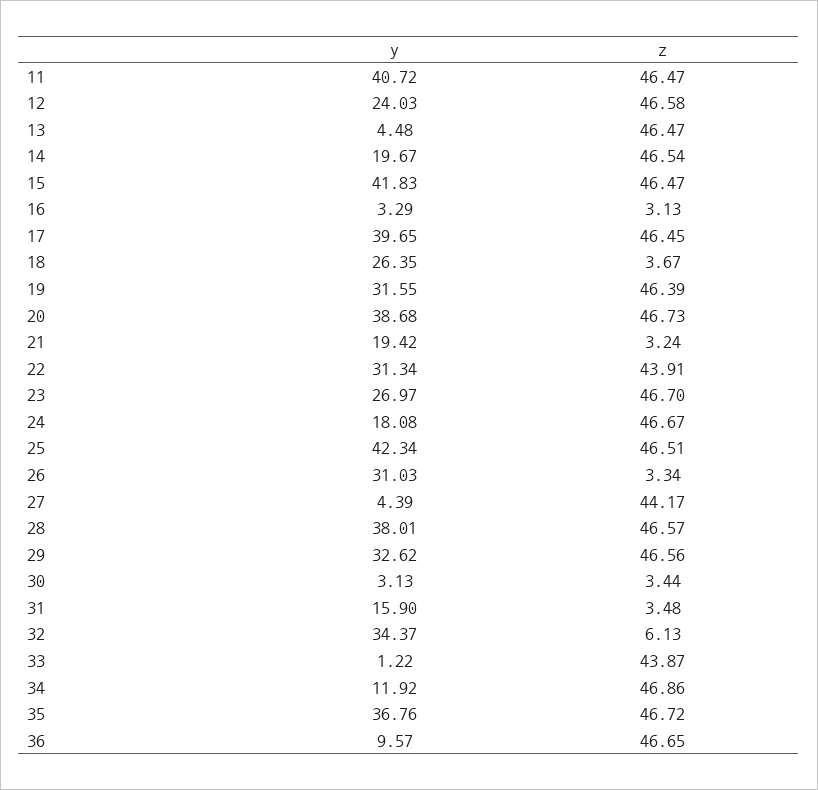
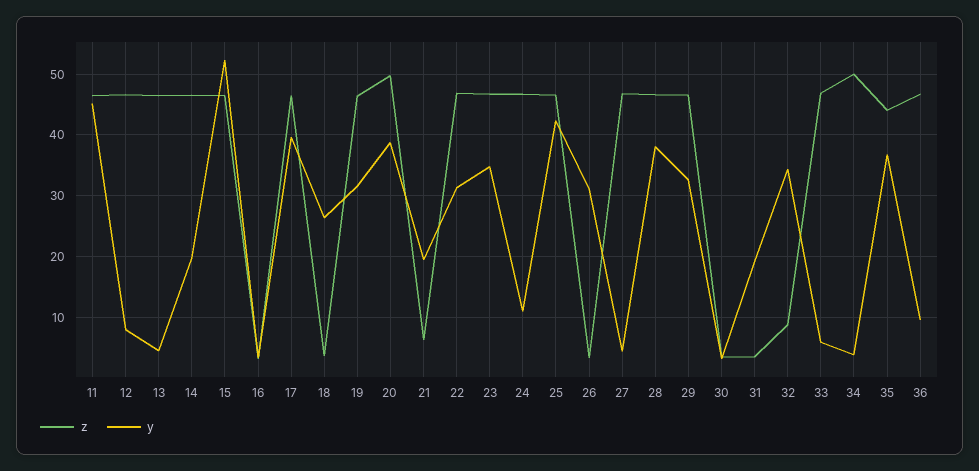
  {
    "y": {
-     "11": 40.72,
+     "11": 45,
-     "12": 24.03,
+     "12": 8,
      "13": 4.48,
      "14": 19.67,
-     "15": 41.83,
+     "15": 52,
      "16": 3.29,
      "17": 39.65,
      "18": 26.35,
      "19": 31.55,
      "20": 38.68,
      "21": 19.42,
      "22": 31.34,
-     "23": 26.97,
+     "23": 35,
-     "24": 18.08,
+     "24": 11,
      "25": 42.34,
      "26": 31.03,
      "27": 4.39,
      "28": 38.01,
      "29": 32.62,
      "30": 3.13,
-     "31": 15.9,
+     "31": 19,
      "32": 34.37,
-     "33": 1.22,
+     "33": 6,
-     "34": 11.92,
+     "34": 4,
      "35": 36.76,
      "36": 9.57
    },
    "z": {
      "11": 46.47,
      "12": 46.58,
      "13": 46.47,
      "14": 46.54,
      "15": 46.47,
      "16": 3.13,
      "17": 46.45,
      "18": 3.67,
      "19": 46.39,
-     "20": 46.73,
+     "20": 50,
-     "21": 3.24,
+     "21": 6,
-     "22": 43.91,
+     "22": 47,
      "23": 46.7,
      "24": 46.67,
      "25": 46.51,
      "26": 3.34,
-     "27": 44.17,
+     "27": 47,
      "28": 46.57,
      "29": 46.56,
      "30": 3.44,
      "31": 3.48,
-     "32": 6.13,
+     "32": 9,
-     "33": 43.87,
+     "33": 47,
-     "34": 46.86,
+     "34": 50,
-     "35": 46.72,
+     "35": 44,
      "36": 46.65
    }
  }

